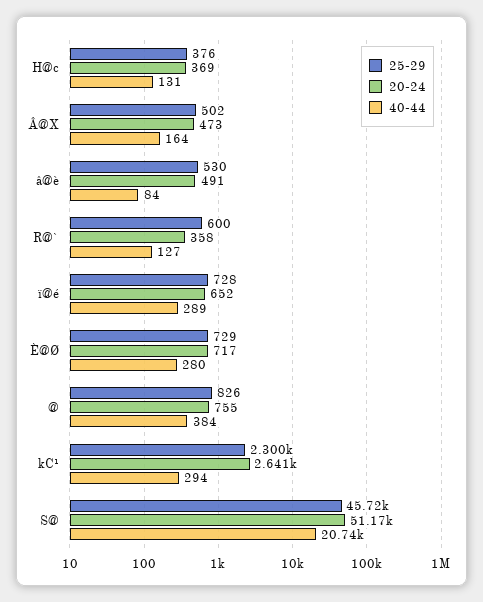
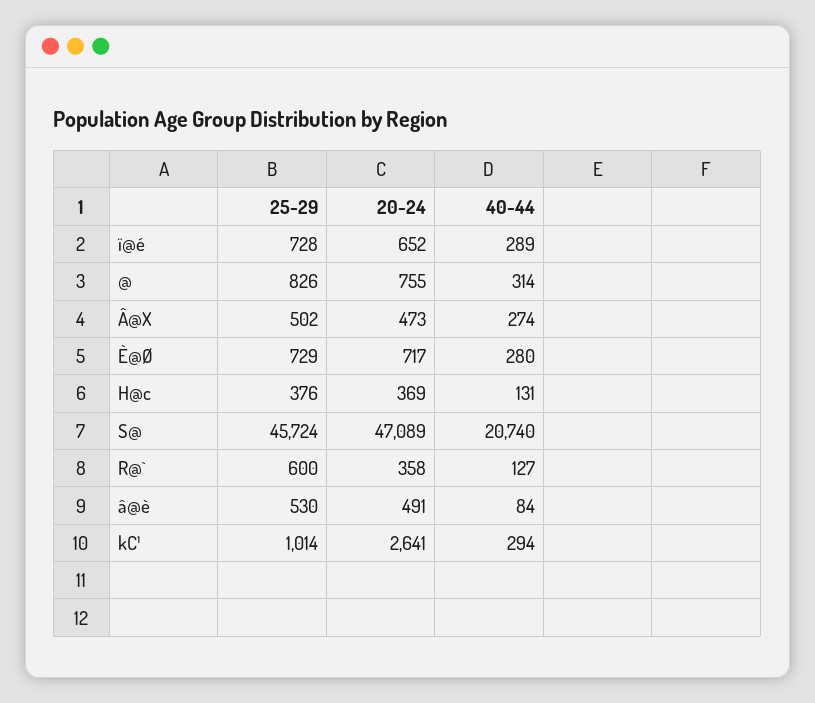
  {
    "25-29": {
      "H@c": 376,
      "Â@X": 502,
      "â@è": 530,
      "R@`": 600,
      "ï@é": 728,
      "È@Ø": 729,
      "@": 826,
-     "kC¹": 2300,
+     "kC¹": 1014,
      "S@": 45724
    },
    "20-24": {
      "H@c": 369,
      "Â@X": 473,
      "â@è": 491,
      "R@`": 358,
      "ï@é": 652,
      "È@Ø": 717,
      "@": 755,
      "kC¹": 2641,
-     "S@": 51170
+     "S@": 47089
    },
    "40-44": {
      "H@c": 131,
-     "Â@X": 164,
+     "Â@X": 274,
      "â@è": 84,
      "R@`": 127,
      "ï@é": 289,
      "È@Ø": 280,
-     "@": 384,
+     "@": 314,
      "kC¹": 294,
      "S@": 20740
    }
  }

